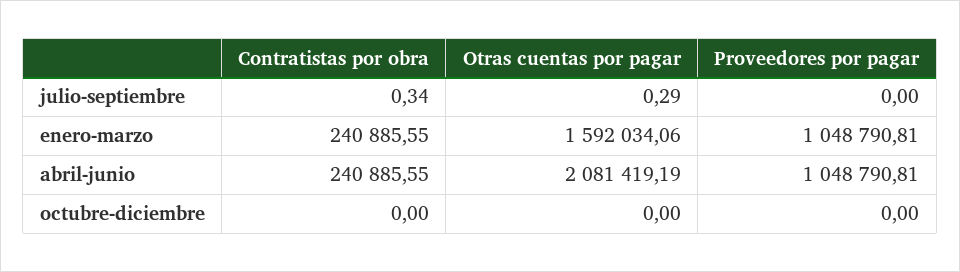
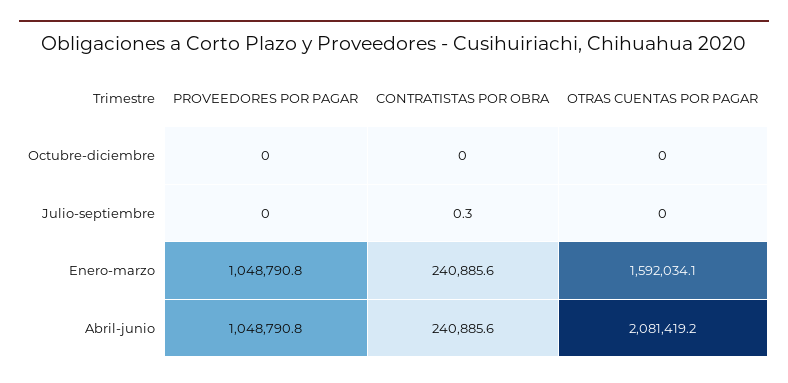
  {
    "Contratistas por obra": {
      "julio-septiembre": 0.34,
      "enero-marzo": 240885.55,
      "abril-junio": 240885.55,
      "octubre-diciembre": 0
    },
    "Otras cuentas por pagar": {
-     "julio-septiembre": 0.29,
+     "julio-septiembre": 0,
      "enero-marzo": 1592034.06,
      "abril-junio": 2081419.19,
      "octubre-diciembre": 0
    },
    "Proveedores por pagar": {
      "julio-septiembre": 0,
      "enero-marzo": 1048790.81,
      "abril-junio": 1048790.81,
      "octubre-diciembre": 0
    }
  }

